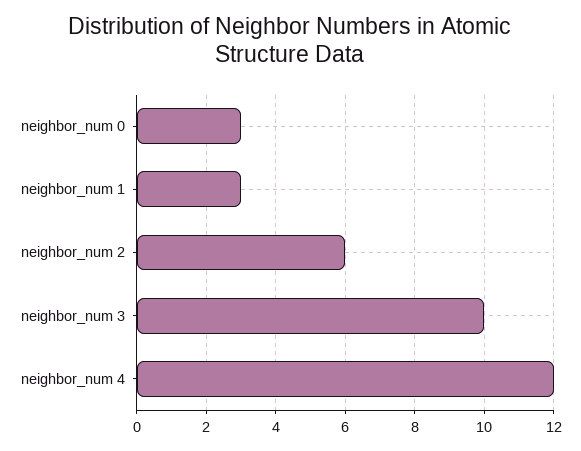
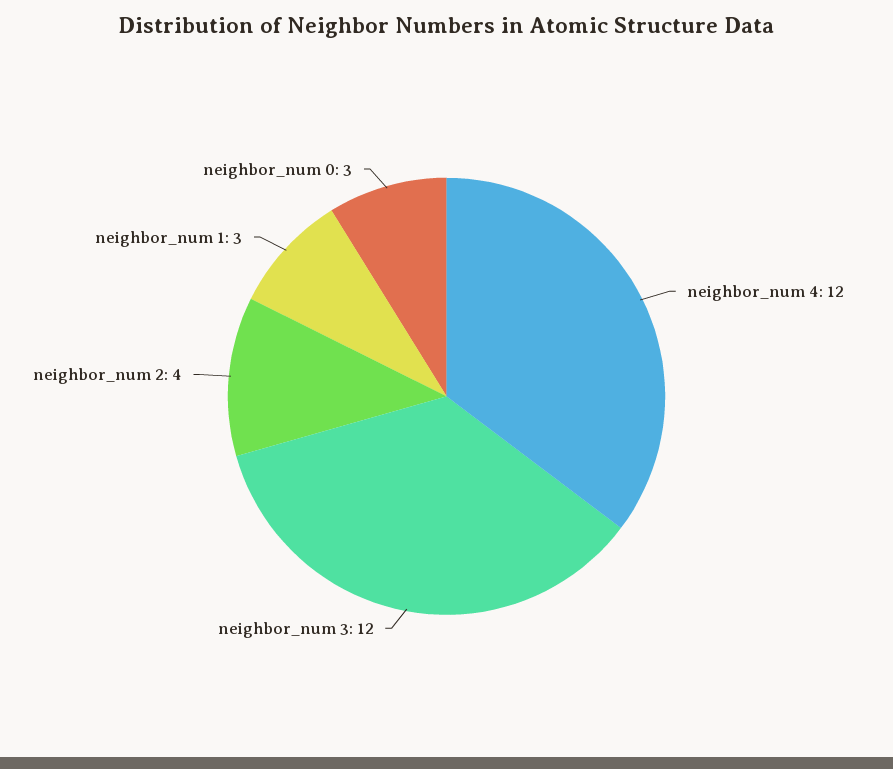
  {
    "neighbor_num 0": 3,
    "neighbor_num 1": 3,
-   "neighbor_num 2": 6,
+   "neighbor_num 2": 4,
-   "neighbor_num 3": 10,
+   "neighbor_num 3": 12,
    "neighbor_num 4": 12
  }

